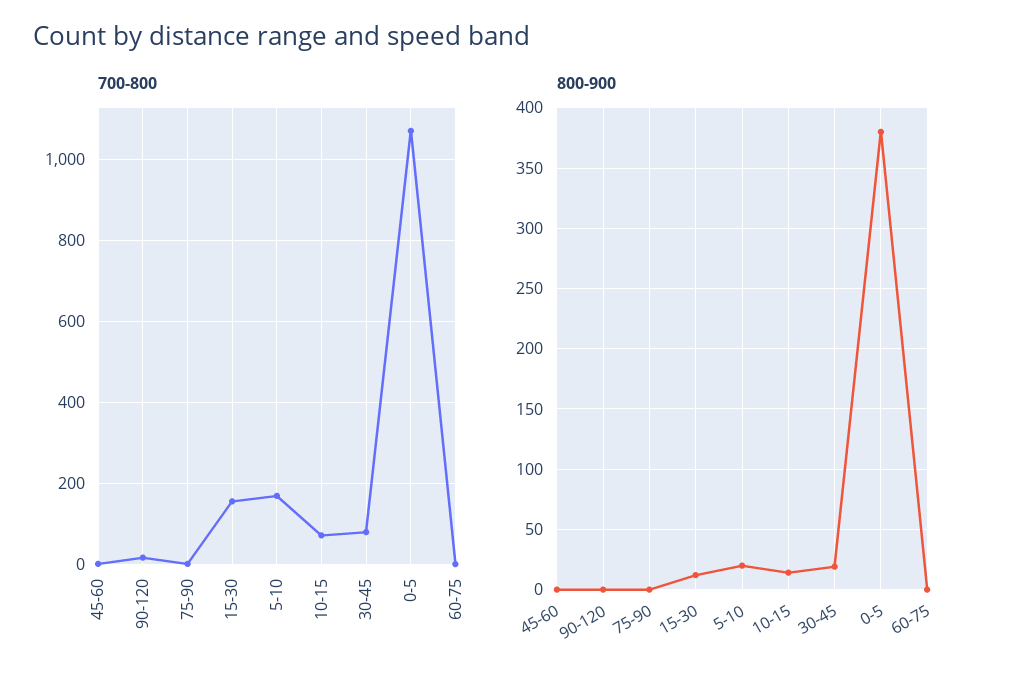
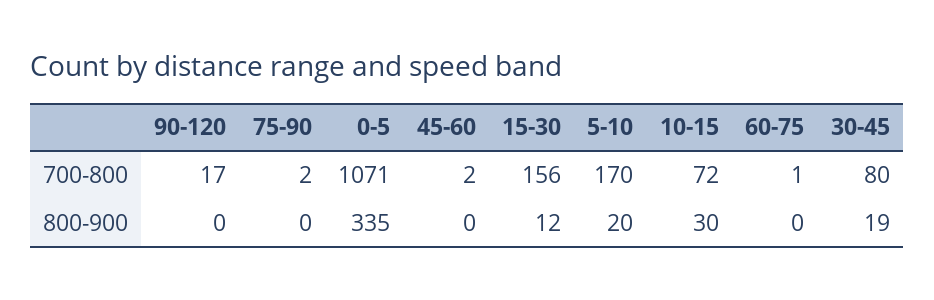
  {
    "700-800": {
      "45-60": 2,
      "90-120": 17,
      "75-90": 2,
      "15-30": 156,
      "5-10": 170,
      "10-15": 72,
      "30-45": 80,
      "0-5": 1071,
      "60-75": 1
    },
    "800-900": {
      "45-60": 0,
      "90-120": 0,
      "75-90": 0,
      "15-30": 12,
      "5-10": 20,
-     "10-15": 15,
+     "10-15": 30,
      "30-45": 19,
-     "0-5": 380,
+     "0-5": 335,
      "60-75": 0
    }
  }

